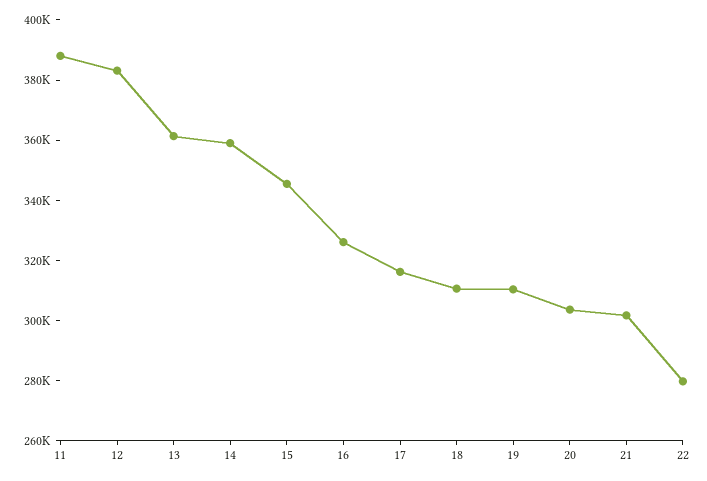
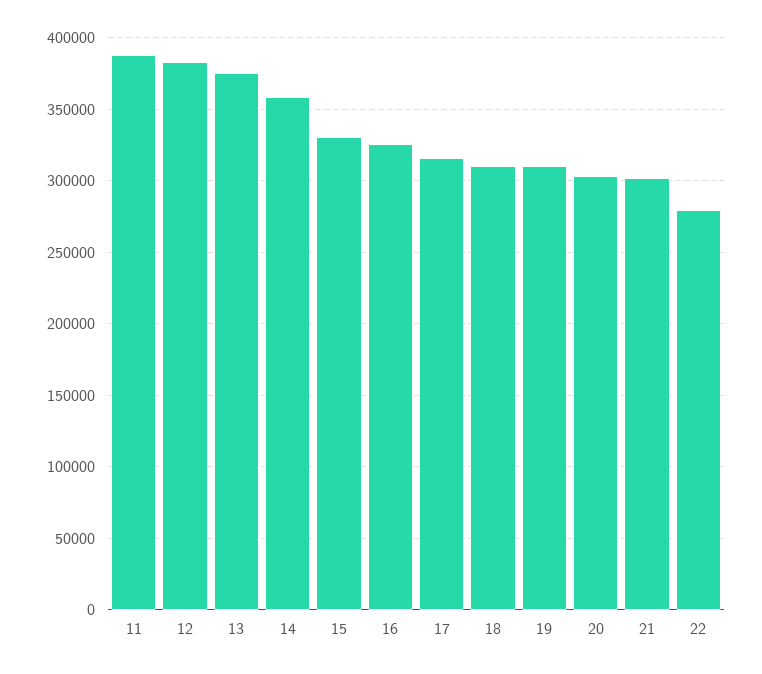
  {
    "11": 390000,
    "12": 385000,
-   "13": 360000,
+   "13": 375000,
    "14": 360000,
-   "15": 345000,
+   "15": 330000,
    "16": 325000,
    "17": 315000,
    "18": 310000,
    "19": 310000,
    "20": 305000,
    "21": 300000,
    "22": 280000
  }

